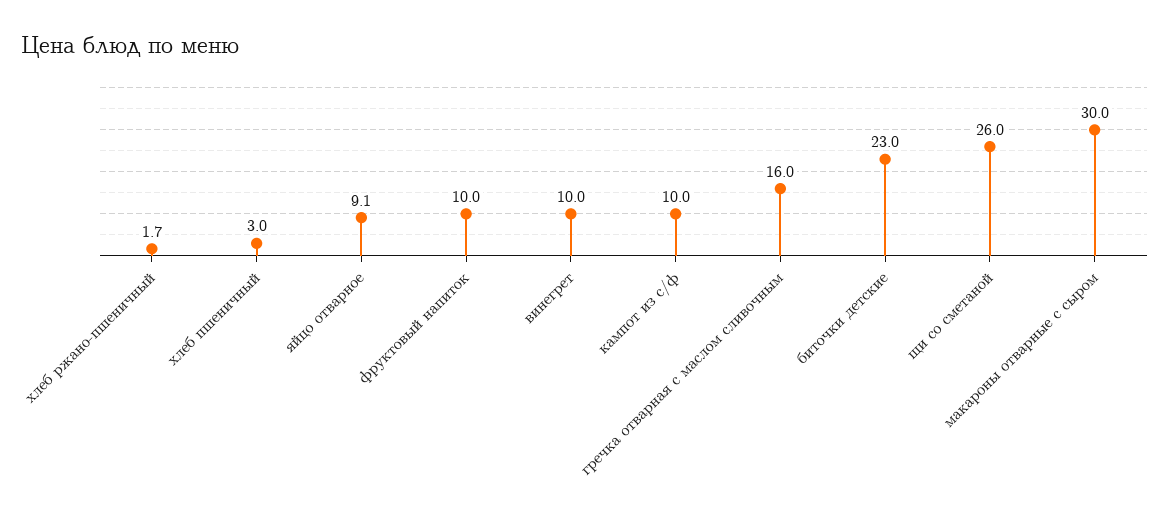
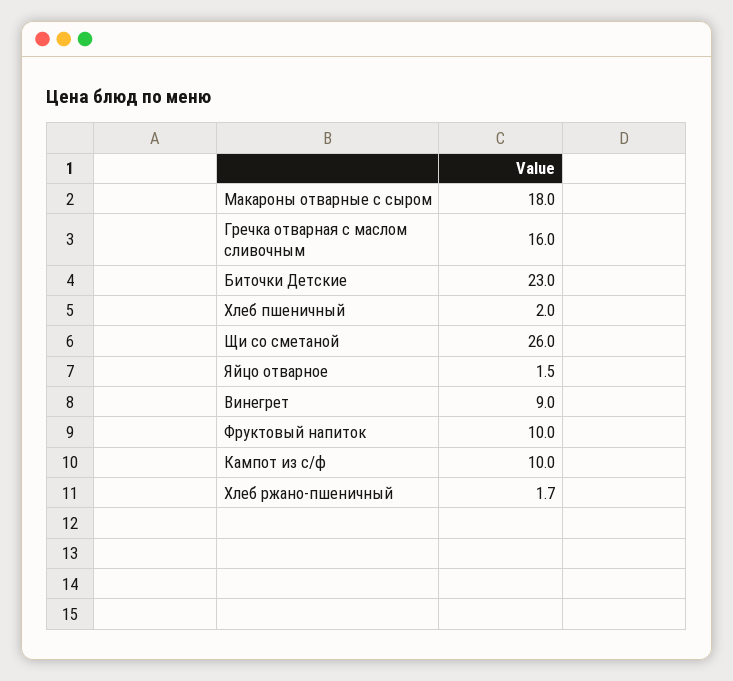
  {
    "хлеб ржано-пшеничный": 1.7,
-   "хлеб пшеничный": 3,
+   "хлеб пшеничный": 2,
-   "яйцо отварное": 9.1,
+   "яйцо отварное": 1.5,
    "фруктовый напиток": 10,
-   "винегрет": 10,
+   "винегрет": 9,
    "кампот из с/ф": 10,
    "гречка отварная с маслом сливочным": 16,
    "биточки детские": 23,
    "щи со сметаной": 26,
-   "макароны отварные с сыром": 30
+   "макароны отварные с сыром": 18
  }

